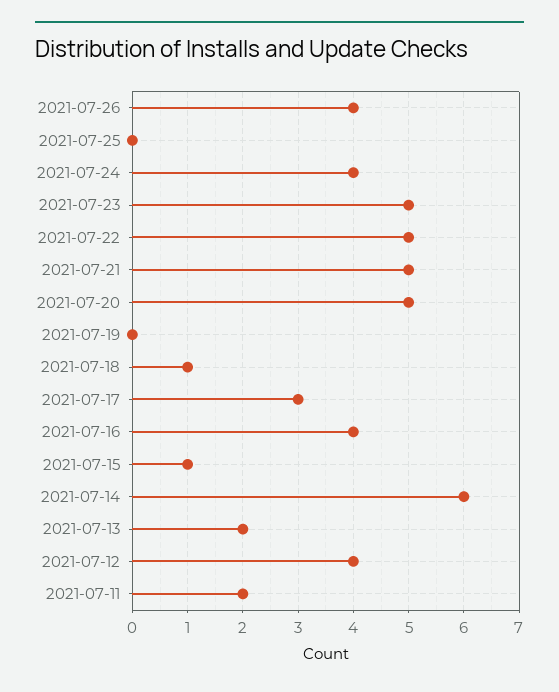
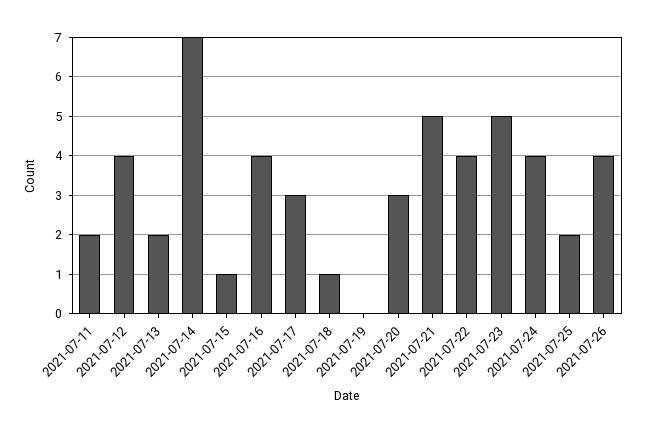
  {
    "2021-07-26": 4,
-   "2021-07-25": 0,
+   "2021-07-25": 2,
    "2021-07-24": 4,
    "2021-07-23": 5,
-   "2021-07-22": 5,
+   "2021-07-22": 4,
    "2021-07-21": 5,
-   "2021-07-20": 5,
+   "2021-07-20": 3,
    "2021-07-19": 0,
    "2021-07-18": 1,
    "2021-07-17": 3,
    "2021-07-16": 4,
    "2021-07-15": 1,
-   "2021-07-14": 6,
+   "2021-07-14": 7,
    "2021-07-13": 2,
    "2021-07-12": 4,
    "2021-07-11": 2
  }

